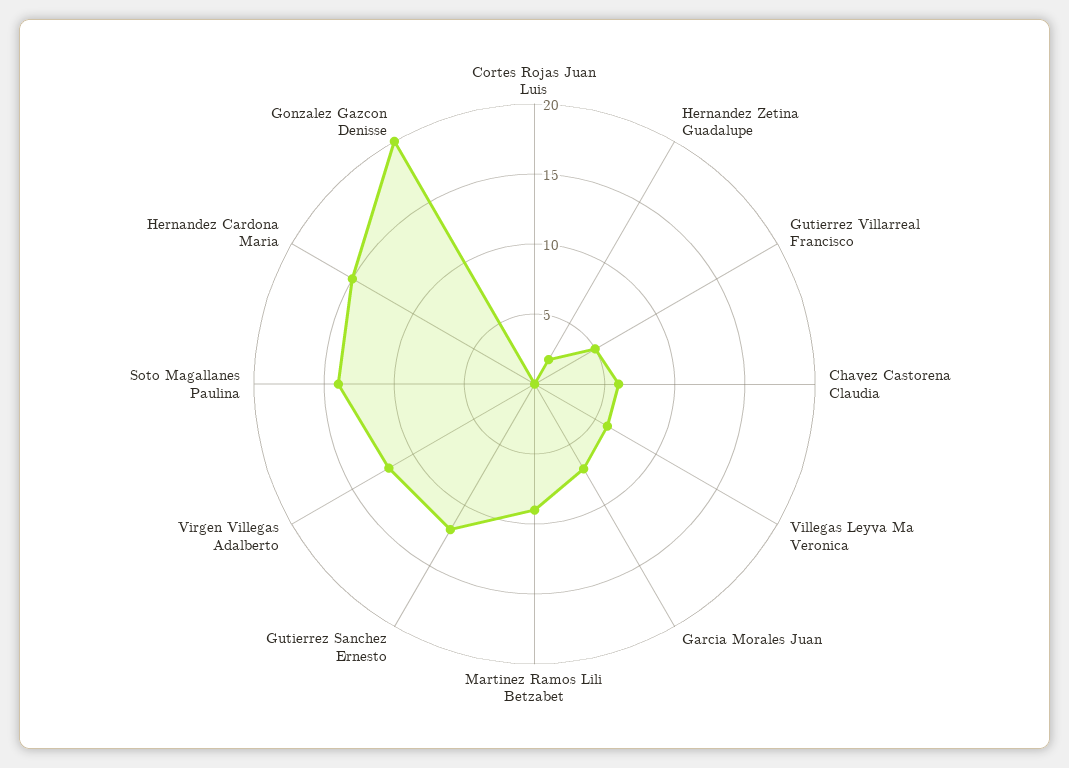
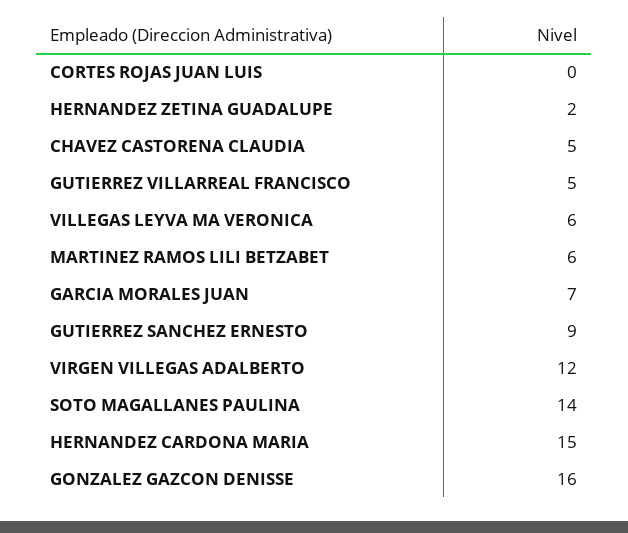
  {
    "Cortes Rojas Juan Luis": 0,
    "Hernandez Zetina Guadalupe": 2,
    "Gutierrez Villarreal Francisco": 5,
-   "Chavez Castorena Claudia": 6,
+   "Chavez Castorena Claudia": 5,
    "Villegas Leyva Ma Veronica": 6,
    "Garcia Morales Juan": 7,
-   "Martinez Ramos Lili Betzabet": 9,
+   "Martinez Ramos Lili Betzabet": 6,
-   "Gutierrez Sanchez Ernesto": 12,
+   "Gutierrez Sanchez Ernesto": 9,
    "Virgen Villegas Adalberto": 12,
    "Soto Magallanes Paulina": 14,
    "Hernandez Cardona Maria": 15,
-   "Gonzalez Gazcon Denisse": 20
+   "Gonzalez Gazcon Denisse": 16
  }

